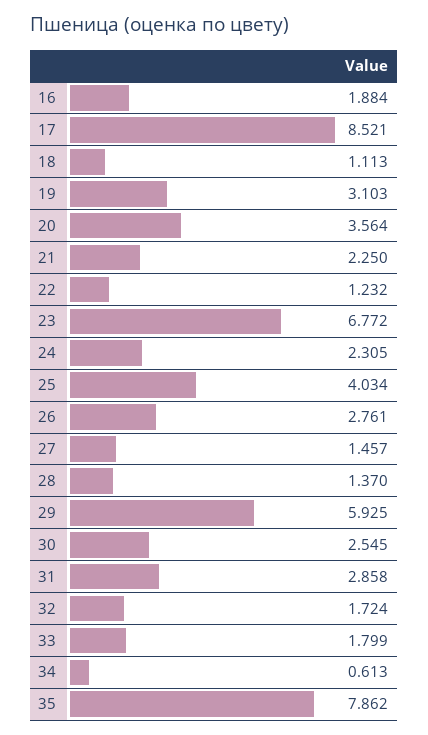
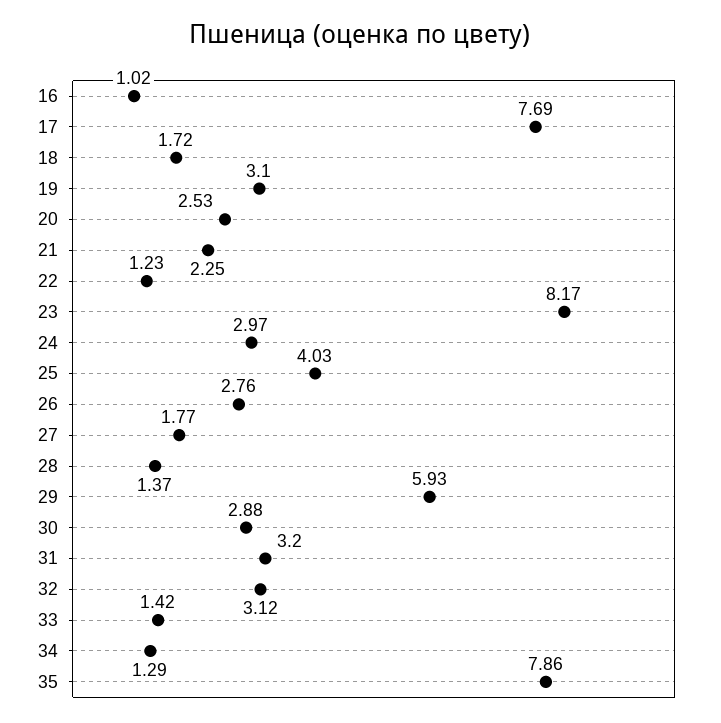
  {
-   "16": 1.884,
+   "16": 1.02,
-   "17": 8.521,
+   "17": 7.69,
-   "18": 1.113,
+   "18": 1.72,
    "19": 3.103,
-   "20": 3.564,
+   "20": 2.53,
    "21": 2.25,
    "22": 1.232,
-   "23": 6.772,
+   "23": 8.17,
-   "24": 2.305,
+   "24": 2.97,
    "25": 4.034,
    "26": 2.761,
-   "27": 1.457,
+   "27": 1.77,
    "28": 1.37,
    "29": 5.925,
-   "30": 2.545,
+   "30": 2.88,
-   "31": 2.858,
+   "31": 3.2,
-   "32": 1.724,
+   "32": 3.12,
-   "33": 1.799,
+   "33": 1.42,
-   "34": 0.613,
+   "34": 1.29,
    "35": 7.862
  }

